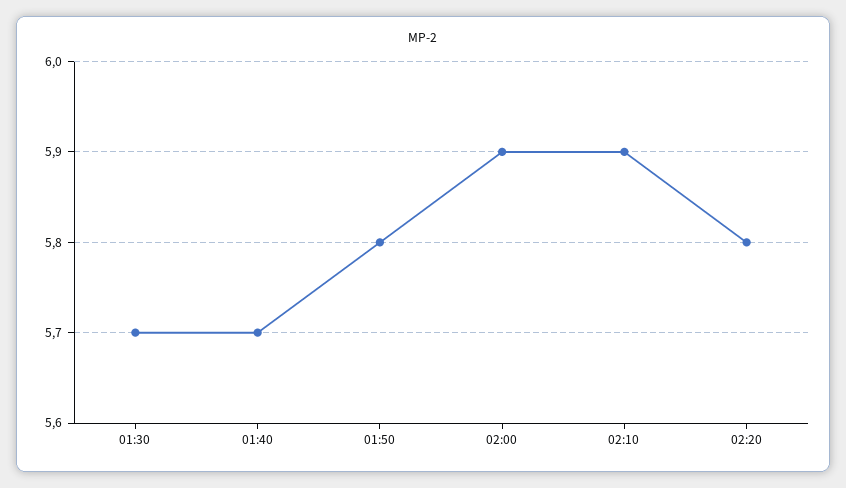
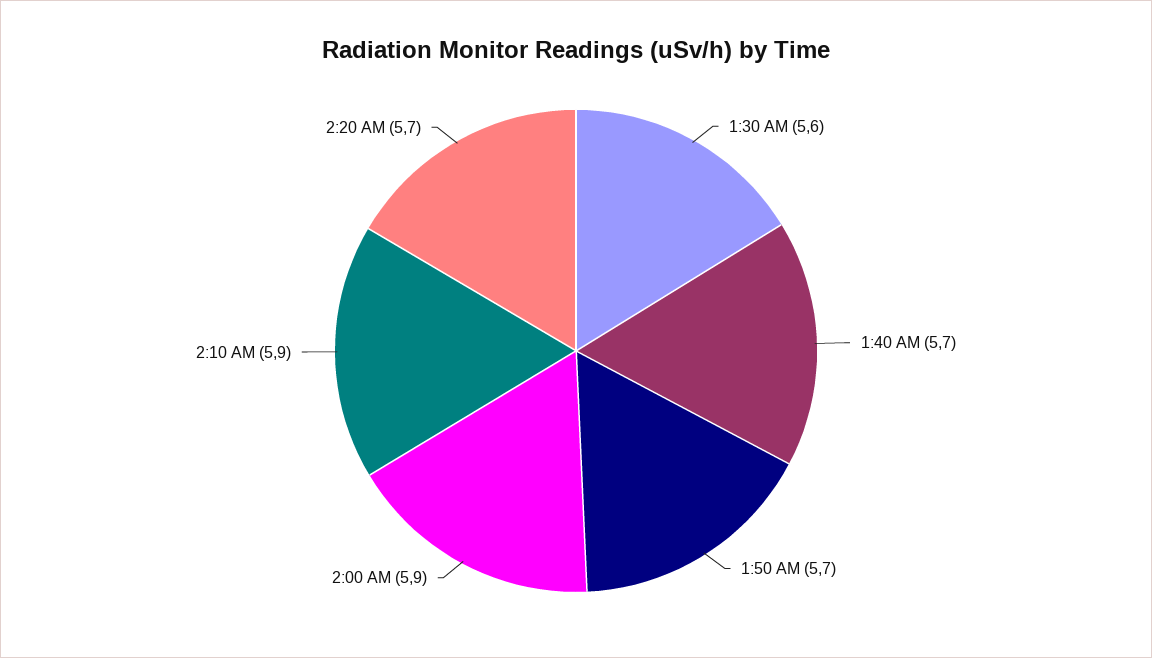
  {
-   "01:30": 5.7,
+   "01:30": 5.6,
    "01:40": 5.7,
-   "01:50": 5.8,
+   "01:50": 5.7,
    "02:00": 5.9,
    "02:10": 5.9,
-   "02:20": 5.8
+   "02:20": 5.7
  }

